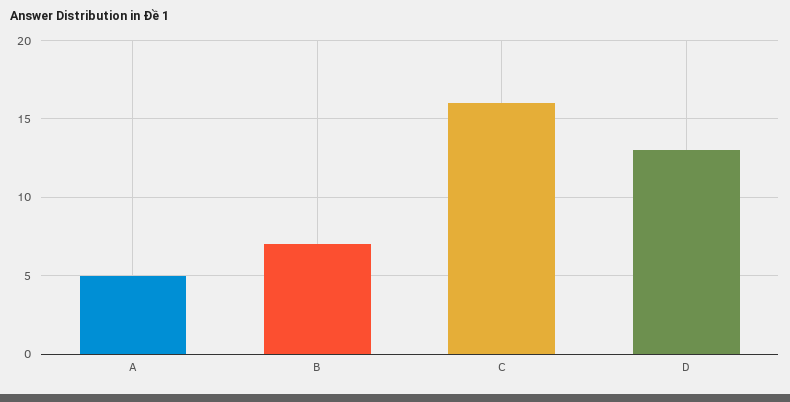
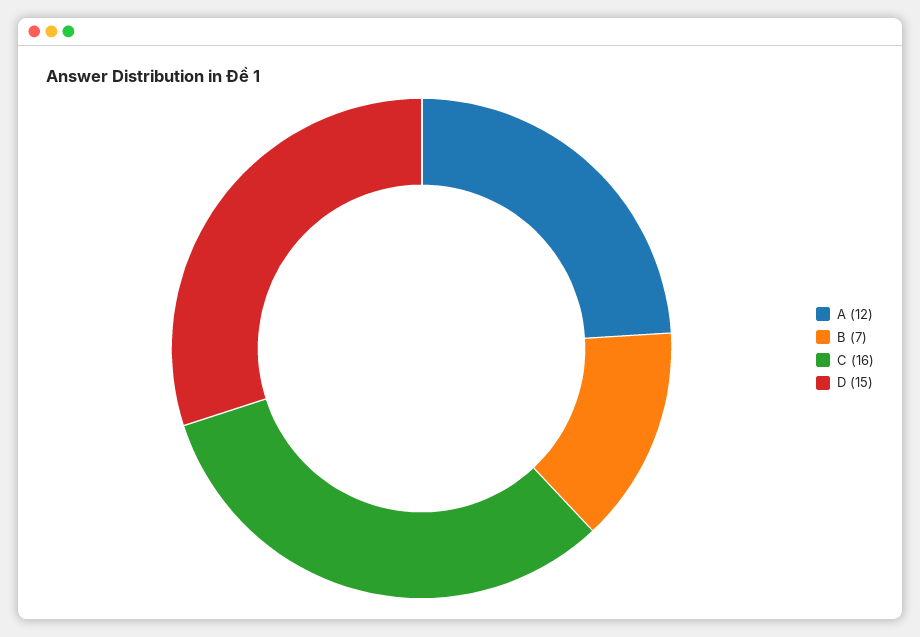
  {
-   "A": 5,
+   "A": 12,
    "B": 7,
    "C": 16,
-   "D": 13
+   "D": 15
  }

